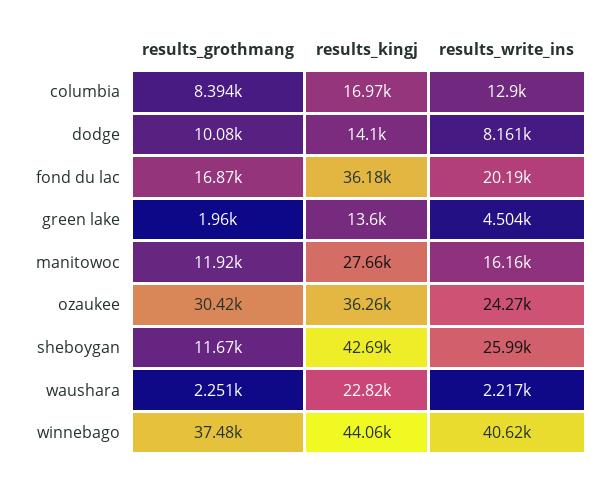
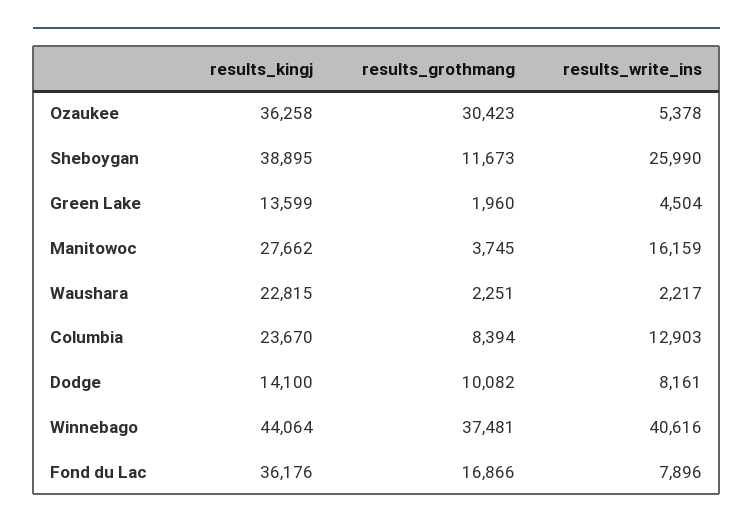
  {
    "results_grothmang": {
      "columbia": 8394,
      "dodge": 10082,
      "fond du lac": 16866,
      "green lake": 1960,
-     "manitowoc": 11920,
+     "manitowoc": 3745,
      "ozaukee": 30423,
      "sheboygan": 11673,
      "waushara": 2251,
      "winnebago": 37481
    },
    "results_kingj": {
-     "columbia": 16970,
+     "columbia": 23670,
      "dodge": 14100,
      "fond du lac": 36176,
      "green lake": 13599,
      "manitowoc": 27662,
      "ozaukee": 36258,
-     "sheboygan": 42690,
+     "sheboygan": 38895,
      "waushara": 22815,
      "winnebago": 44064
    },
    "results_write_ins": {
      "columbia": 12903,
      "dodge": 8161,
-     "fond du lac": 20190,
+     "fond du lac": 7896,
      "green lake": 4504,
      "manitowoc": 16159,
-     "ozaukee": 24270,
+     "ozaukee": 5378,
      "sheboygan": 25990,
      "waushara": 2217,
      "winnebago": 40616
    }
  }

